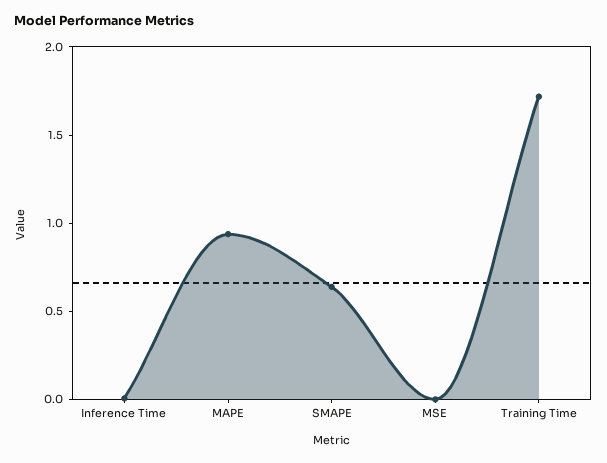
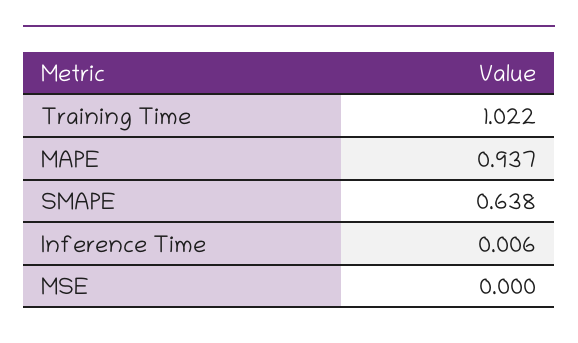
  {
    "Inference Time": 0.006,
    "MAPE": 0.937,
    "SMAPE": 0.638,
    "MSE": 0,
-   "Training Time": 1.7
+   "Training Time": 1.022
  }

